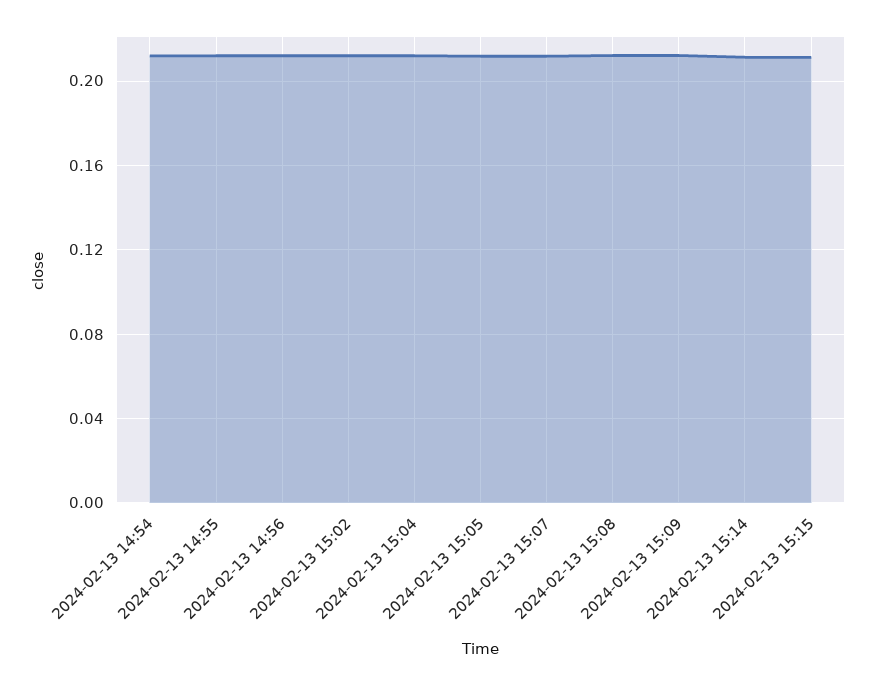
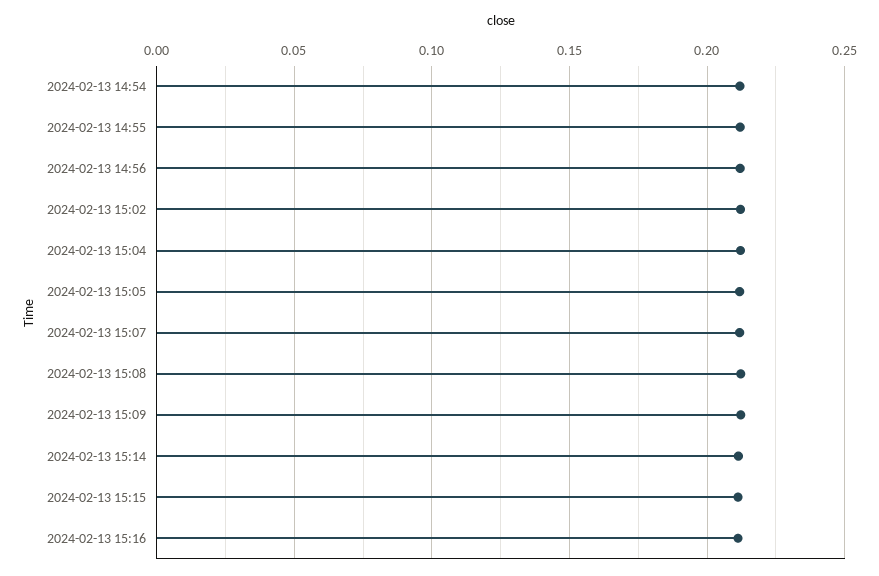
  {
    "2024-02-13 14:54": 0.21,
    "2024-02-13 14:55": 0.21,
    "2024-02-13 14:56": 0.21,
    "2024-02-13 15:02": 0.21,
    "2024-02-13 15:04": 0.21,
    "2024-02-13 15:05": 0.21,
    "2024-02-13 15:07": 0.21,
    "2024-02-13 15:08": 0.21,
    "2024-02-13 15:09": 0.21,
    "2024-02-13 15:14": 0.21,
-   "2024-02-13 15:15": 0.21
+   "2024-02-13 15:15": 0.21,
+   "2024-02-13 15:16": 0.21
  }

